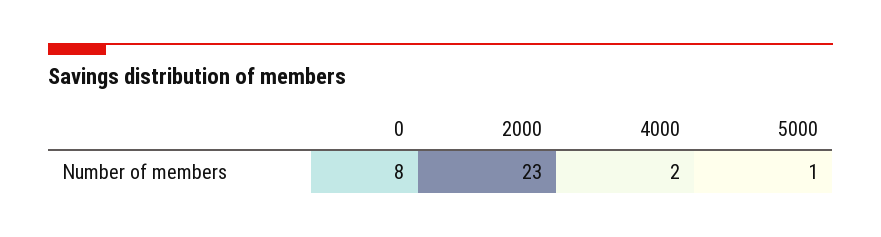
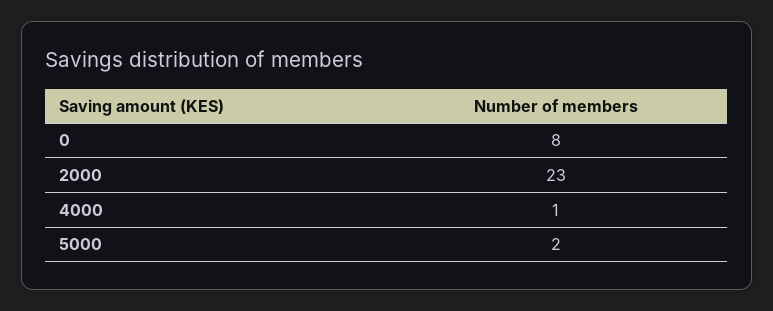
  {
    "0": 8,
    "2000": 23,
-   "4000": 2,
+   "4000": 1,
-   "5000": 1
+   "5000": 2
  }

